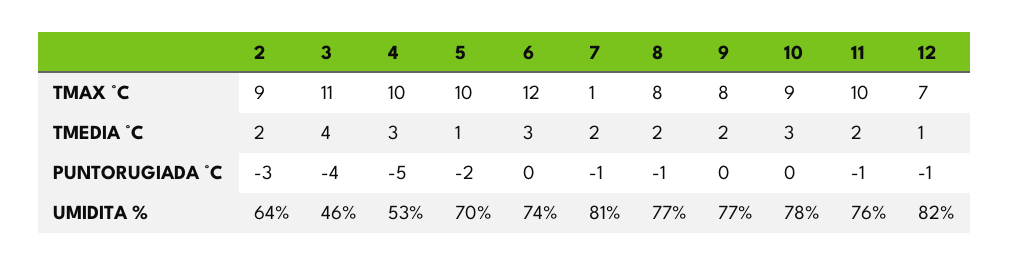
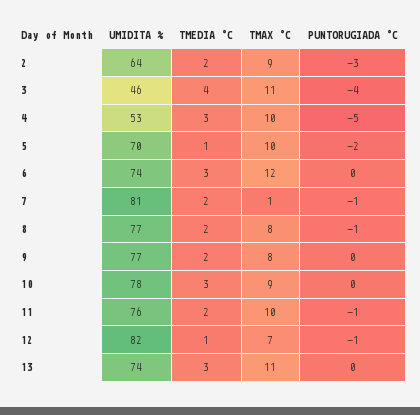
  {
    "2": {
      "TMAX °C": 9,
      "TMEDIA °C": 2,
      "PUNTORUGIADA °C": -3,
      "UMIDITA %": 64
    },
    "3": {
      "TMAX °C": 11,
      "TMEDIA °C": 4,
      "PUNTORUGIADA °C": -4,
      "UMIDITA %": 46
    },
    "4": {
      "TMAX °C": 10,
      "TMEDIA °C": 3,
      "PUNTORUGIADA °C": -5,
      "UMIDITA %": 53
    },
    "5": {
      "TMAX °C": 10,
      "TMEDIA °C": 1,
      "PUNTORUGIADA °C": -2,
      "UMIDITA %": 70
    },
    "6": {
      "TMAX °C": 12,
      "TMEDIA °C": 3,
      "PUNTORUGIADA °C": 0,
      "UMIDITA %": 74
    },
    "7": {
      "TMAX °C": 1,
      "TMEDIA °C": 2,
      "PUNTORUGIADA °C": -1,
      "UMIDITA %": 81
    },
    "8": {
      "TMAX °C": 8,
      "TMEDIA °C": 2,
      "PUNTORUGIADA °C": -1,
      "UMIDITA %": 77
    },
    "9": {
      "TMAX °C": 8,
      "TMEDIA °C": 2,
      "PUNTORUGIADA °C": 0,
      "UMIDITA %": 77
    },
    "10": {
      "TMAX °C": 9,
      "TMEDIA °C": 3,
      "PUNTORUGIADA °C": 0,
      "UMIDITA %": 78
    },
    "11": {
      "TMAX °C": 10,
      "TMEDIA °C": 2,
      "PUNTORUGIADA °C": -1,
      "UMIDITA %": 76
    },
    "12": {
      "TMAX °C": 7,
      "TMEDIA °C": 1,
      "PUNTORUGIADA °C": -1,
      "UMIDITA %": 82
-   }
+   },
+   "13": {
+     "UMIDITA %": 74,
+     "TMEDIA °C": 3,
+     "TMAX °C": 11,
+     "PUNTORUGIADA °C": 0
+   }
  }

